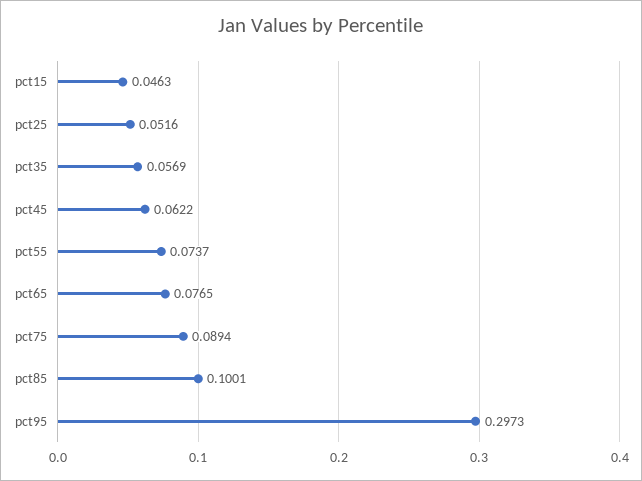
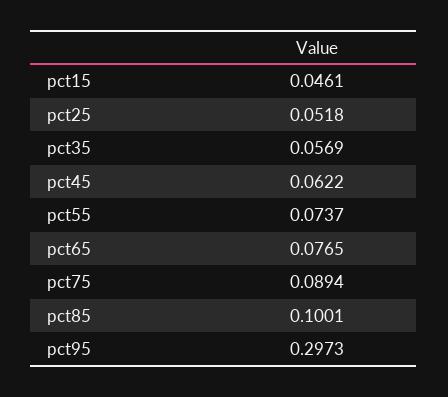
  {
-   "pct15": 0.0463,
+   "pct15": 0.0461,
-   "pct25": 0.0516,
+   "pct25": 0.0518,
    "pct35": 0.0569,
    "pct45": 0.0622,
    "pct55": 0.0737,
    "pct65": 0.0765,
    "pct75": 0.0894,
    "pct85": 0.1001,
    "pct95": 0.2973
  }

